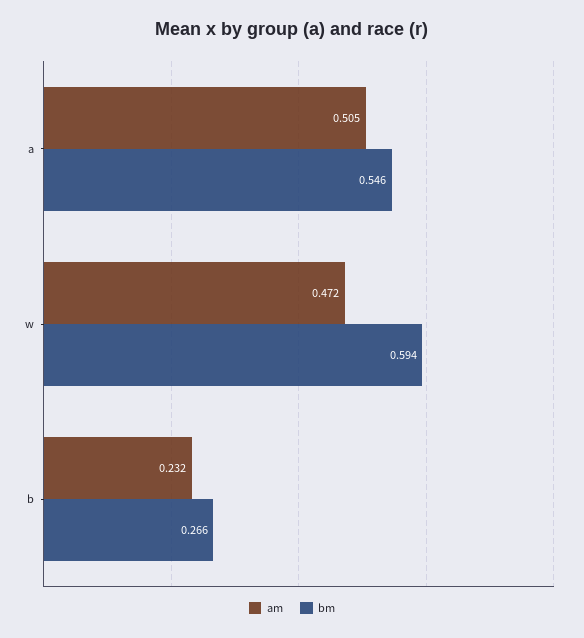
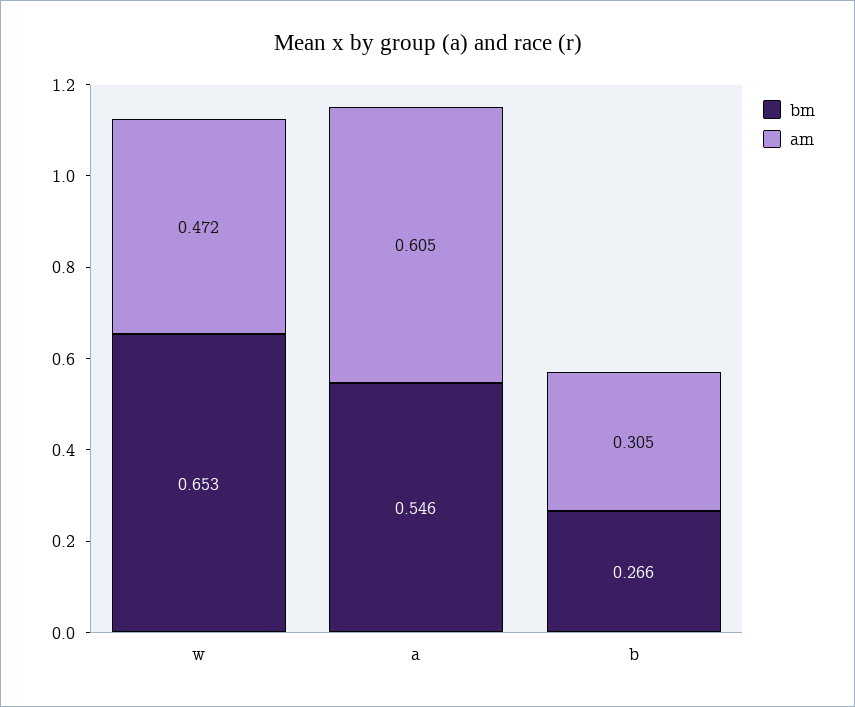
  {
    "am": {
-     "a": 0.505,
+     "a": 0.605,
      "w": 0.472,
-     "b": 0.232
+     "b": 0.305
    },
    "bm": {
      "a": 0.546,
-     "w": 0.594,
+     "w": 0.653,
      "b": 0.266
    }
  }

